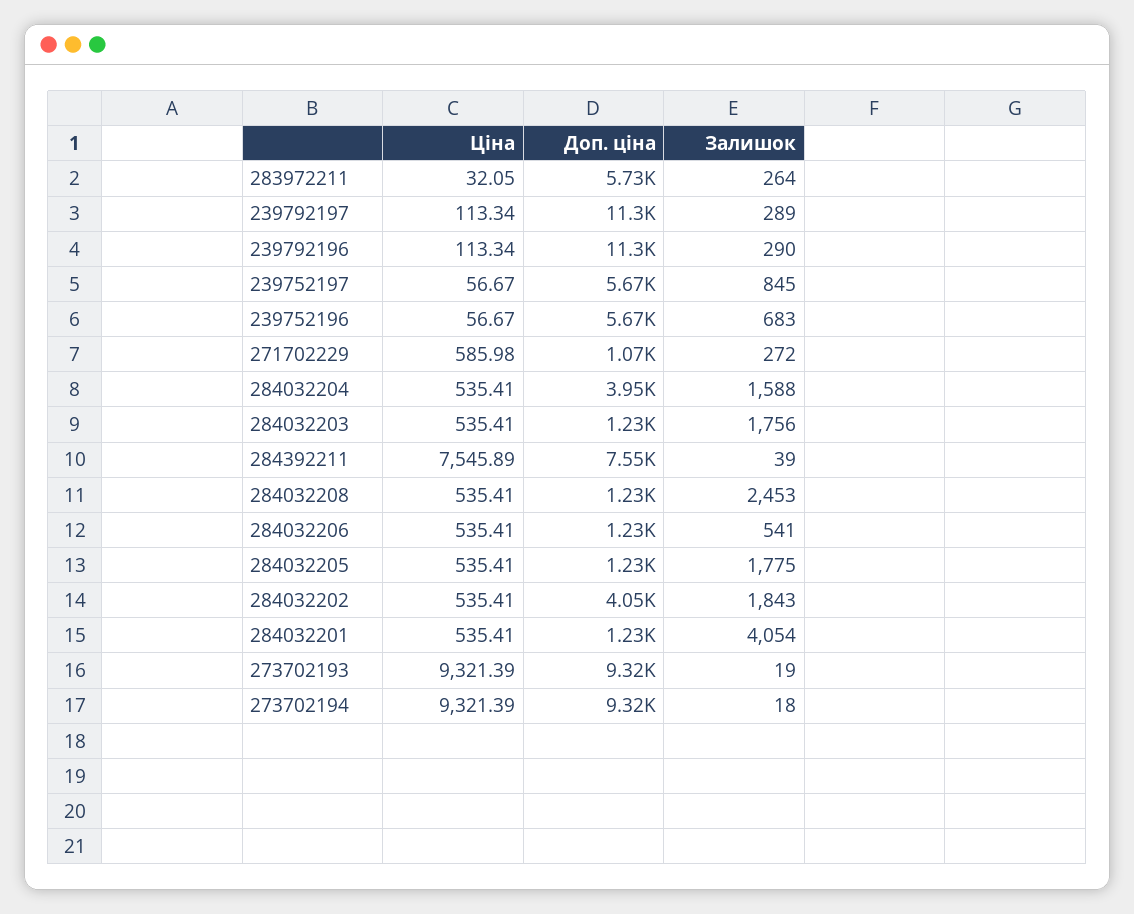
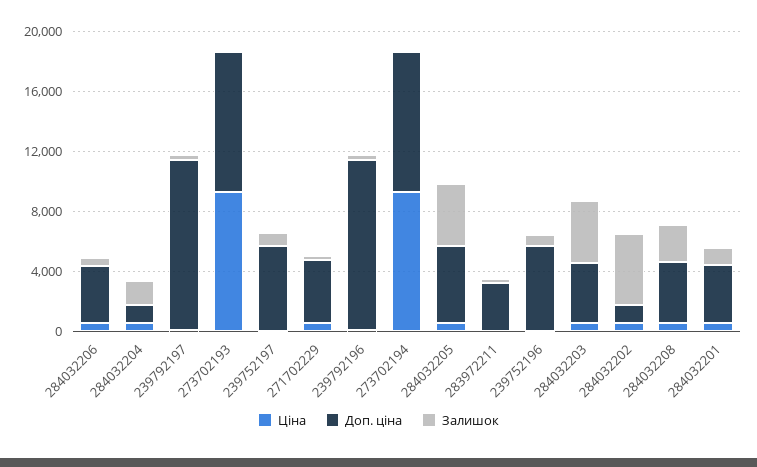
  {
    "Ціна": {
      "283972211": 32.05,
      "239792197": 113.34,
      "239792196": 113.34,
      "239752197": 56.67,
      "239752196": 56.67,
      "271702229": 585.98,
      "284032204": 535.41,
      "284032203": 535.41,
-     "284392211": 7545.89,
      "284032208": 535.41,
      "284032206": 535.41,
      "284032205": 535.41,
      "284032202": 535.41,
      "284032201": 535.41,
      "273702193": 9321.39,
      "273702194": 9321.39
    },
    "Доп. ціна": {
-     "283972211": 5730,
+     "283972211": 3000,
      "239792197": 11300,
      "239792196": 11300,
      "239752197": 5670,
      "239752196": 5670,
-     "271702229": 1070,
+     "271702229": 4000,
-     "284032204": 3950,
+     "284032204": 1000,
-     "284032203": 1230,
+     "284032203": 4000,
-     "284392211": 7550,
-     "284032208": 1230,
+     "284032208": 4000,
-     "284032206": 1230,
+     "284032206": 4000,
-     "284032205": 1230,
+     "284032205": 5000,
-     "284032202": 4050,
+     "284032202": 1000,
-     "284032201": 1230,
+     "284032201": 4000,
      "273702193": 9320,
      "273702194": 9320
    },
    "Залишок": {
      "283972211": 264,
      "239792197": 289,
      "239792196": 290,
      "239752197": 845,
      "239752196": 683,
      "271702229": 272,
      "284032204": 1588,
-     "284032203": 1756,
+     "284032203": 4000,
-     "284392211": 39,
      "284032208": 2453,
      "284032206": 541,
-     "284032205": 1775,
+     "284032205": 4000,
-     "284032202": 1843,
+     "284032202": 5000,
-     "284032201": 4054,
+     "284032201": 1000,
      "273702193": 19,
      "273702194": 18
    }
  }

